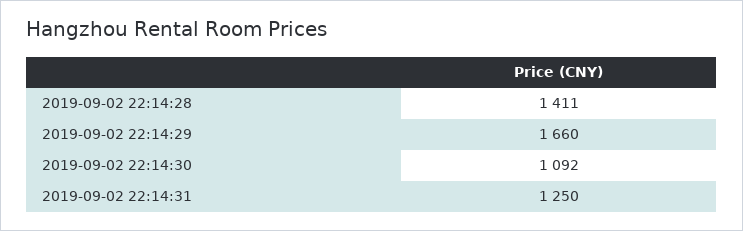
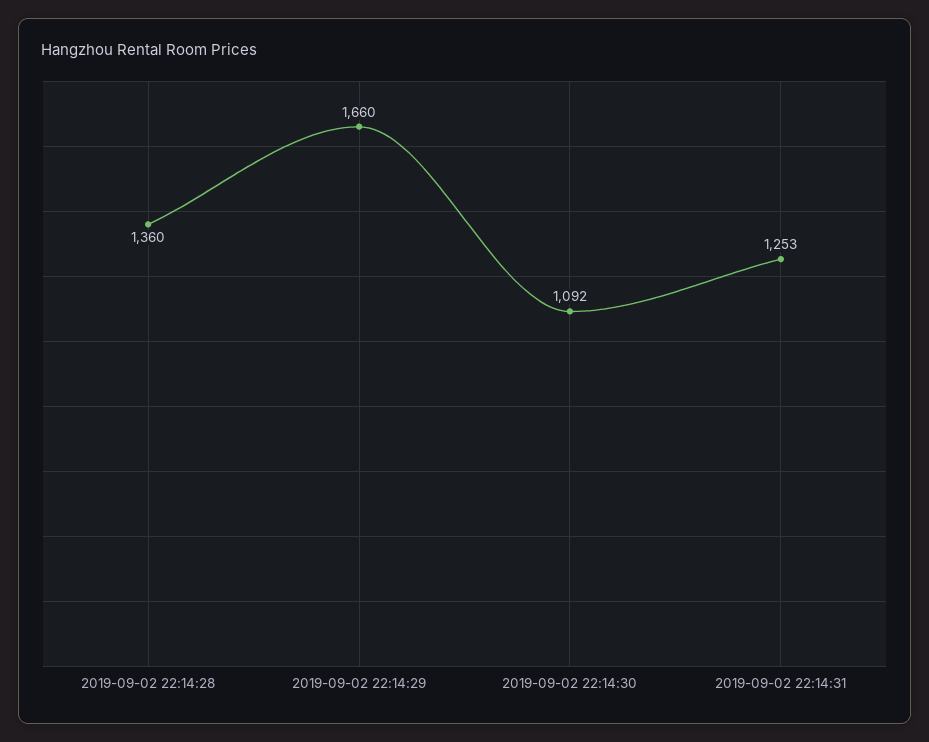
  {
-   "2019-09-02 22:14:28": 1411,
+   "2019-09-02 22:14:28": 1360,
    "2019-09-02 22:14:29": 1660,
    "2019-09-02 22:14:30": 1092,
-   "2019-09-02 22:14:31": 1250
+   "2019-09-02 22:14:31": 1253
  }

